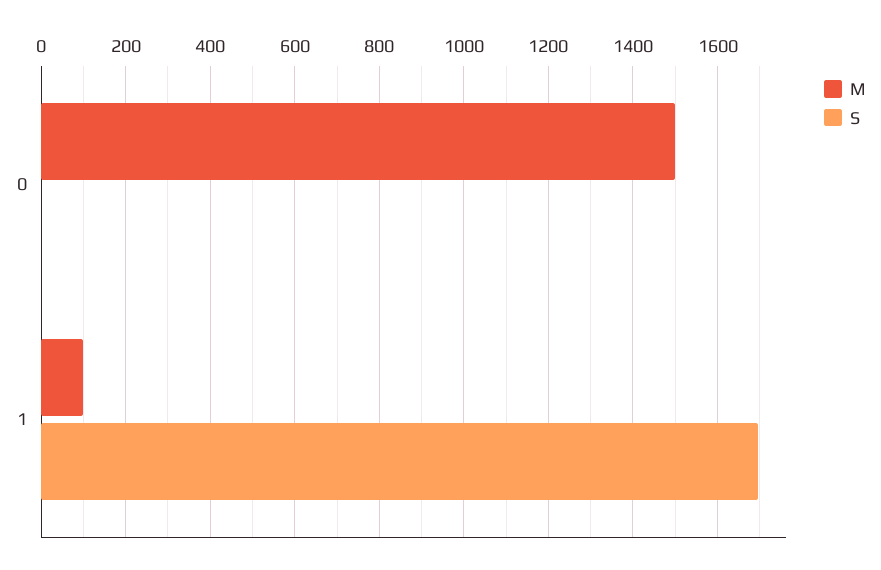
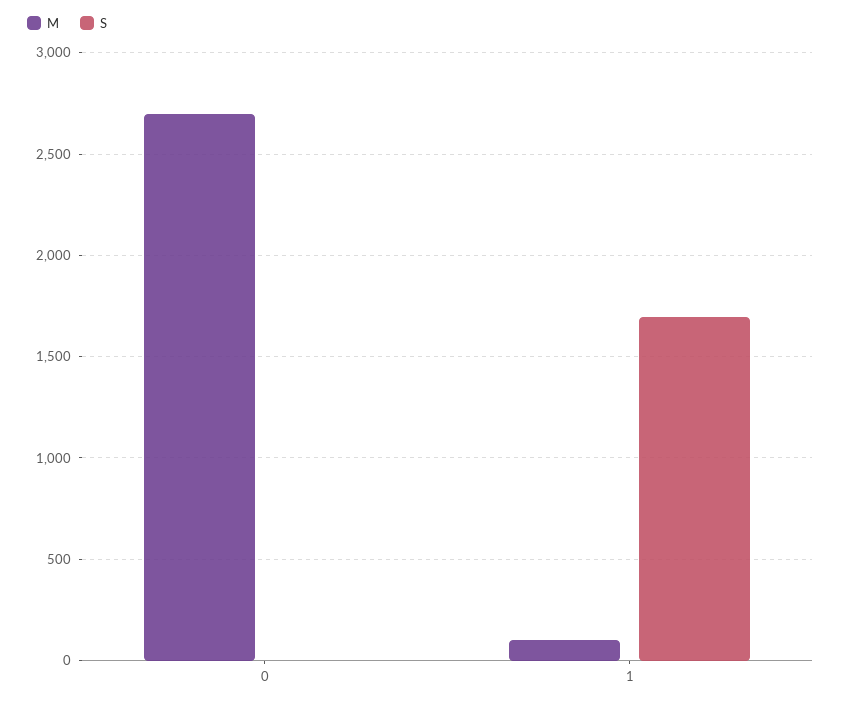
  {
    "M": {
-     "0": 1500,
+     "0": 2700,
      "1": 100
    },
    "S": {
      "0": 0,
      "1": 1700
    }
  }

